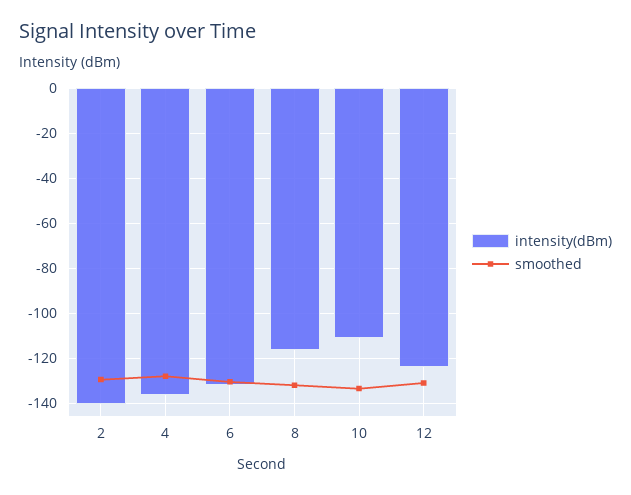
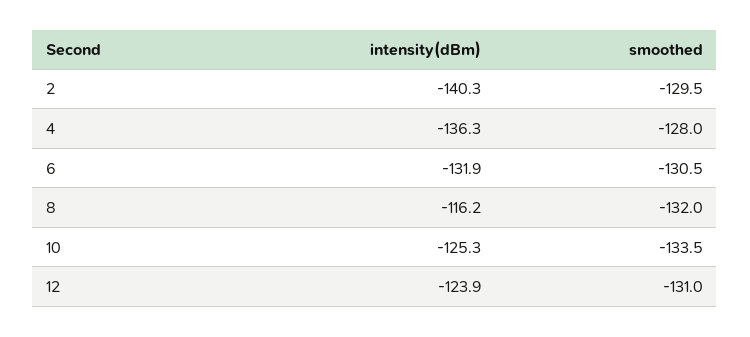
  {
    "intensity(dBm)": {
      "2": -140.3,
      "4": -136.3,
      "6": -131.9,
      "8": -116.2,
-     "10": -110,
+     "10": -125.3,
      "12": -123.9
    },
    "smoothed": {
      "2": -129.5,
      "4": -128,
      "6": -130.5,
      "8": -132,
      "10": -133.5,
      "12": -131
    }
  }

